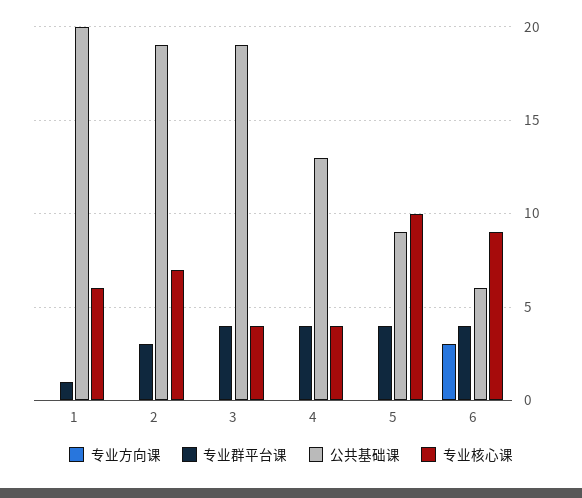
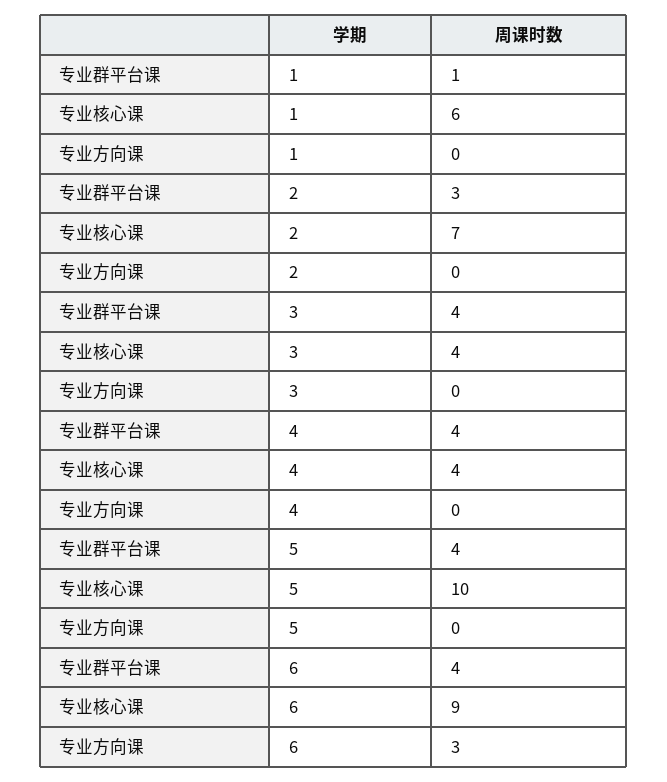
  {
    "专业方向课": {
      "1": 0,
      "2": 0,
      "3": 0,
      "4": 0,
      "5": 0,
      "6": 3
    },
    "专业群平台课": {
      "1": 1,
      "2": 3,
      "3": 4,
      "4": 4,
      "5": 4,
      "6": 4
    },
-   "公共基础课": {
-     "1": 20,
-     "2": 19,
-     "3": 19,
-     "4": 13,
-     "5": 9,
-     "6": 6
-   },
    "专业核心课": {
      "1": 6,
      "2": 7,
      "3": 4,
      "4": 4,
      "5": 10,
      "6": 9
    }
  }

